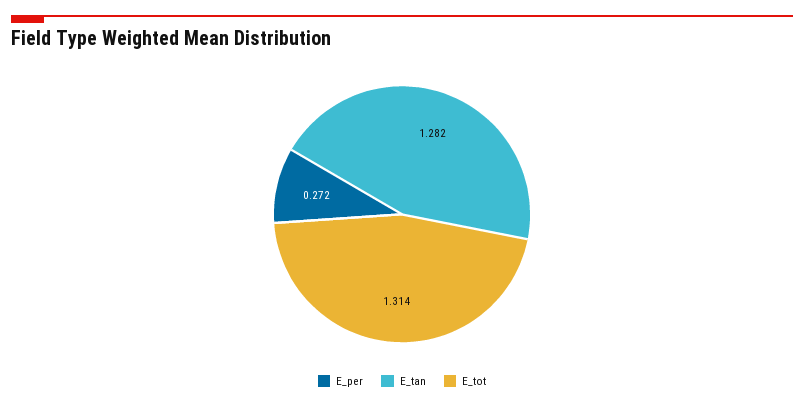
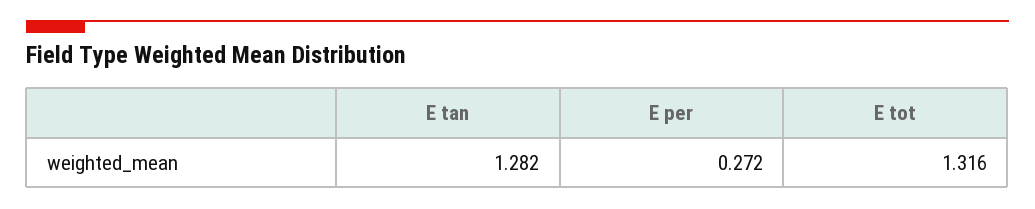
  {
    "E_per": 0.272,
    "E_tan": 1.282,
-   "E_tot": 1.314
+   "E_tot": 1.316
  }

